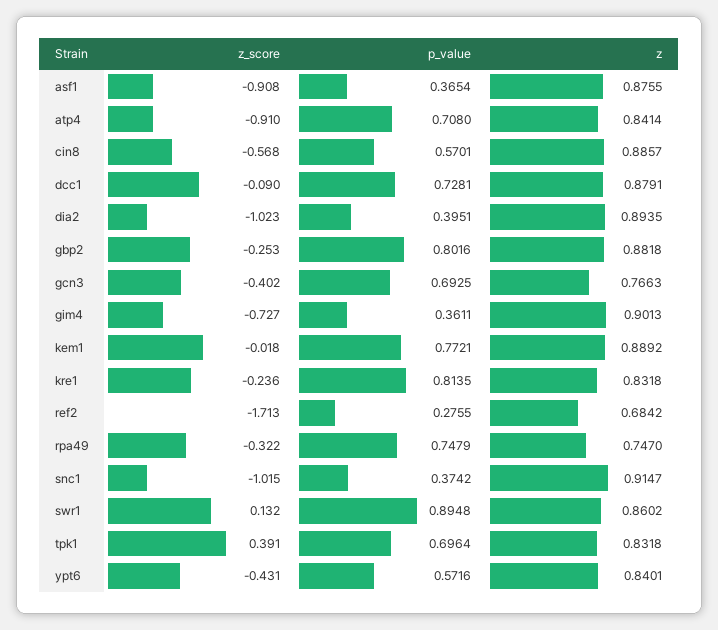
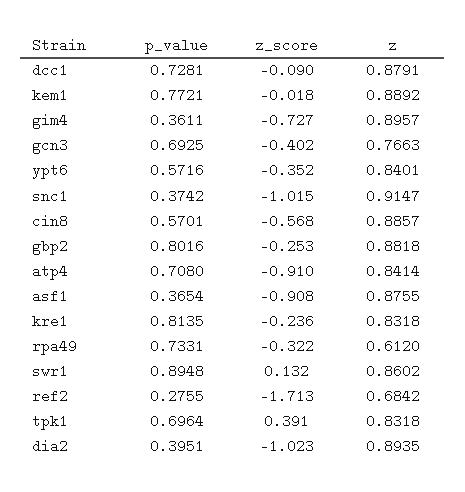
  {
    "z_score": {
      "asf1": -0.908,
      "atp4": -0.91,
      "cin8": -0.568,
      "dcc1": -0.09,
      "dia2": -1.023,
      "gbp2": -0.253,
      "gcn3": -0.402,
      "gim4": -0.727,
      "kem1": -0.018,
      "kre1": -0.236,
      "ref2": -1.713,
      "rpa49": -0.322,
      "snc1": -1.015,
      "swr1": 0.132,
      "tpk1": 0.391,
-     "ypt6": -0.431
+     "ypt6": -0.352
    },
    "p_value": {
      "asf1": 0.3654,
      "atp4": 0.708,
      "cin8": 0.5701,
      "dcc1": 0.7281,
      "dia2": 0.3951,
      "gbp2": 0.8016,
      "gcn3": 0.6925,
      "gim4": 0.3611,
      "kem1": 0.7721,
      "kre1": 0.8135,
      "ref2": 0.2755,
-     "rpa49": 0.7479,
+     "rpa49": 0.7331,
      "snc1": 0.3742,
      "swr1": 0.8948,
      "tpk1": 0.6964,
      "ypt6": 0.5716
    },
    "z": {
      "asf1": 0.8755,
      "atp4": 0.8414,
      "cin8": 0.8857,
      "dcc1": 0.8791,
      "dia2": 0.8935,
      "gbp2": 0.8818,
      "gcn3": 0.7663,
-     "gim4": 0.9013,
+     "gim4": 0.8957,
      "kem1": 0.8892,
      "kre1": 0.8318,
      "ref2": 0.6842,
-     "rpa49": 0.747,
+     "rpa49": 0.612,
      "snc1": 0.9147,
      "swr1": 0.8602,
      "tpk1": 0.8318,
      "ypt6": 0.8401
    }
  }

